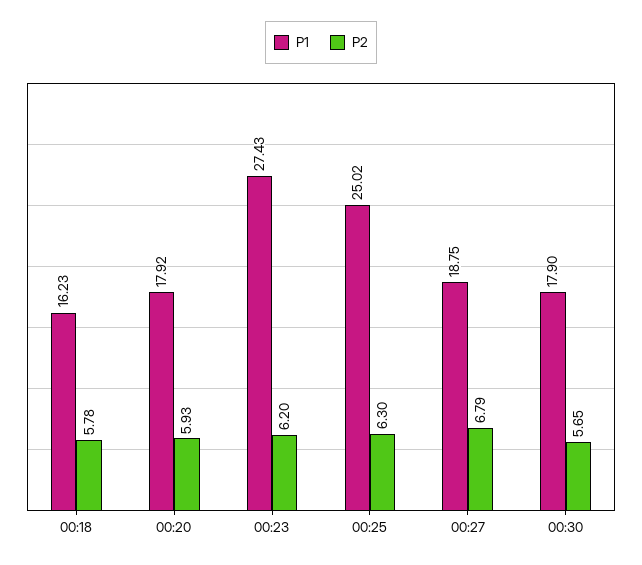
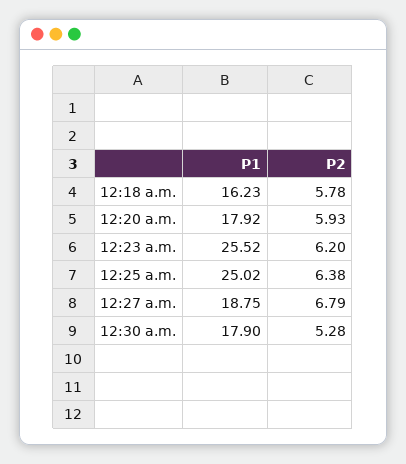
  {
    "P1": {
      "00:18": 16.23,
      "00:20": 17.92,
-     "00:23": 27.43,
+     "00:23": 25.52,
      "00:25": 25.02,
      "00:27": 18.75,
      "00:30": 17.9
    },
    "P2": {
      "00:18": 5.78,
      "00:20": 5.93,
      "00:23": 6.2,
-     "00:25": 6.3,
+     "00:25": 6.38,
      "00:27": 6.79,
-     "00:30": 5.65
+     "00:30": 5.28
    }
  }

